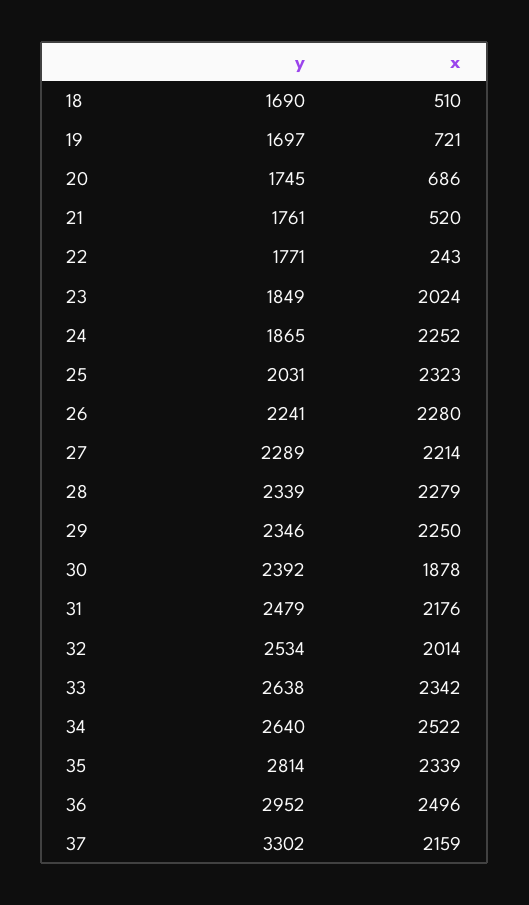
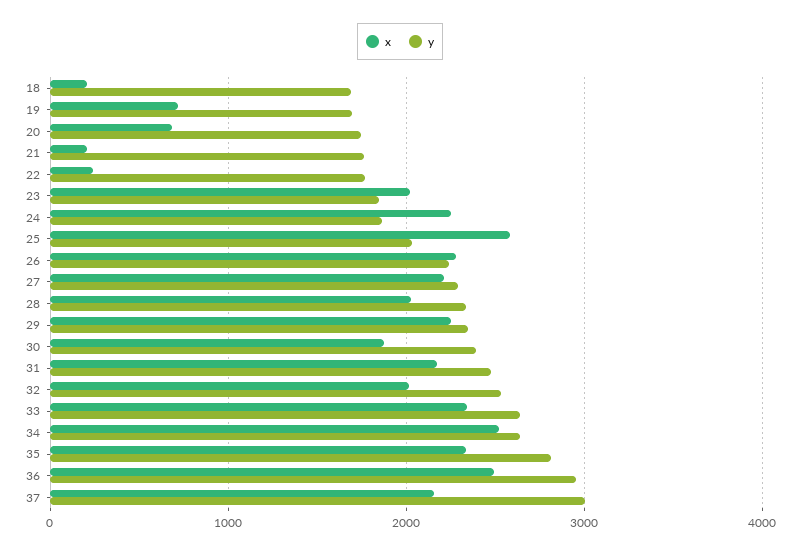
  {
    "y": {
      "18": 1690,
      "19": 1697,
      "20": 1745,
      "21": 1761,
      "22": 1771,
      "23": 1849,
      "24": 1865,
      "25": 2031,
      "26": 2241,
      "27": 2289,
      "28": 2339,
      "29": 2346,
      "30": 2392,
      "31": 2479,
      "32": 2534,
      "33": 2638,
      "34": 2640,
      "35": 2814,
      "36": 2952,
-     "37": 3302
+     "37": 3000
    },
    "x": {
-     "18": 510,
+     "18": 200,
      "19": 721,
      "20": 686,
-     "21": 520,
+     "21": 200,
      "22": 243,
      "23": 2024,
      "24": 2252,
-     "25": 2323,
+     "25": 2600,
      "26": 2280,
      "27": 2214,
-     "28": 2279,
+     "28": 2000,
      "29": 2250,
      "30": 1878,
      "31": 2176,
      "32": 2014,
      "33": 2342,
      "34": 2522,
      "35": 2339,
      "36": 2496,
      "37": 2159
    }
  }

